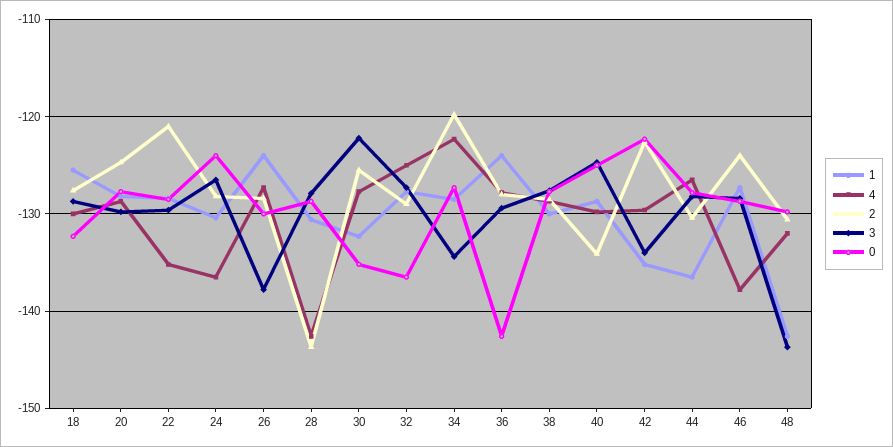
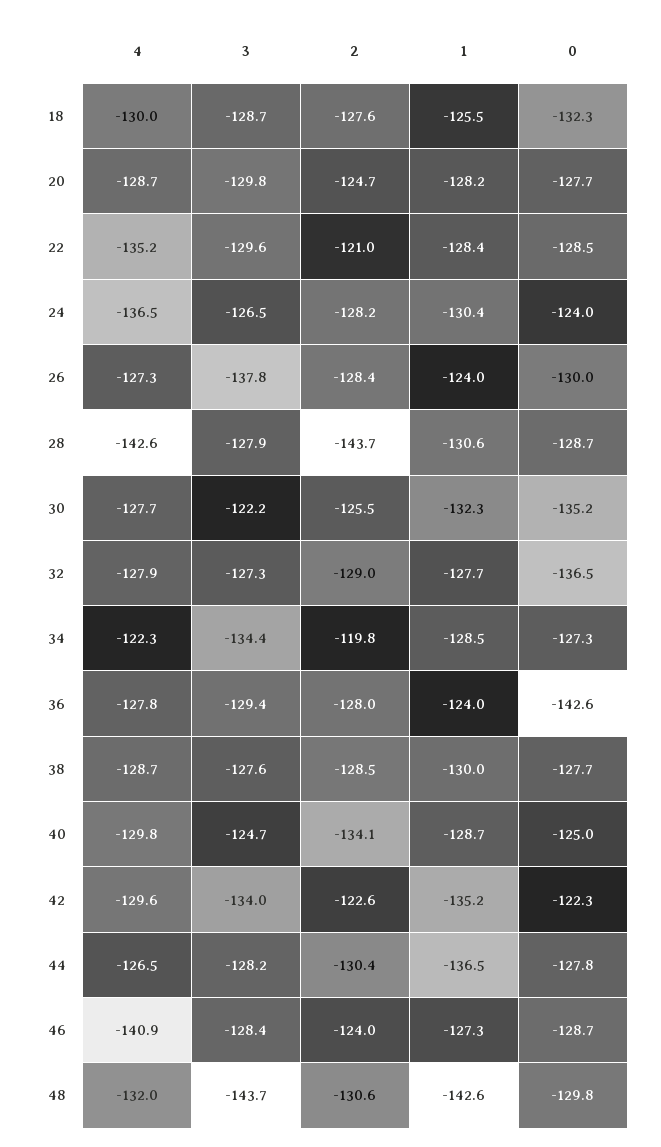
  {
    "1": {
      "18": -125.5,
      "20": -128.2,
      "22": -128.4,
      "24": -130.4,
      "26": -124,
      "28": -130.6,
      "30": -132.3,
      "32": -127.7,
      "34": -128.5,
      "36": -124,
      "38": -130,
      "40": -128.7,
      "42": -135.2,
      "44": -136.5,
      "46": -127.3,
      "48": -142.6
    },
    "4": {
      "18": -130,
      "20": -128.7,
      "22": -135.2,
      "24": -136.5,
      "26": -127.3,
      "28": -142.6,
      "30": -127.7,
-     "32": -125,
+     "32": -127.9,
      "34": -122.3,
      "36": -127.8,
      "38": -128.7,
      "40": -129.8,
      "42": -129.6,
      "44": -126.5,
-     "46": -138,
+     "46": -140.9,
      "48": -132
    },
    "2": {
      "18": -127.6,
      "20": -124.7,
      "22": -121,
      "24": -128.2,
      "26": -128.4,
      "28": -143.7,
      "30": -125.5,
      "32": -129,
      "34": -119.8,
      "36": -128,
      "38": -128.5,
      "40": -134.1,
      "42": -122.6,
      "44": -130.4,
      "46": -124,
      "48": -130.6
    },
    "3": {
      "18": -128.7,
      "20": -129.8,
      "22": -129.6,
      "24": -126.5,
      "26": -137.8,
      "28": -127.9,
      "30": -122.2,
      "32": -127.3,
      "34": -134.4,
      "36": -129.4,
      "38": -127.6,
      "40": -124.7,
      "42": -134,
      "44": -128.2,
      "46": -128.4,
      "48": -143.7
    },
    "0": {
      "18": -132.3,
      "20": -127.7,
      "22": -128.5,
      "24": -124,
      "26": -130,
      "28": -128.7,
      "30": -135.2,
      "32": -136.5,
      "34": -127.3,
      "36": -142.6,
      "38": -127.7,
      "40": -125,
      "42": -122.3,
      "44": -127.8,
      "46": -128.7,
      "48": -129.8
    }
  }

